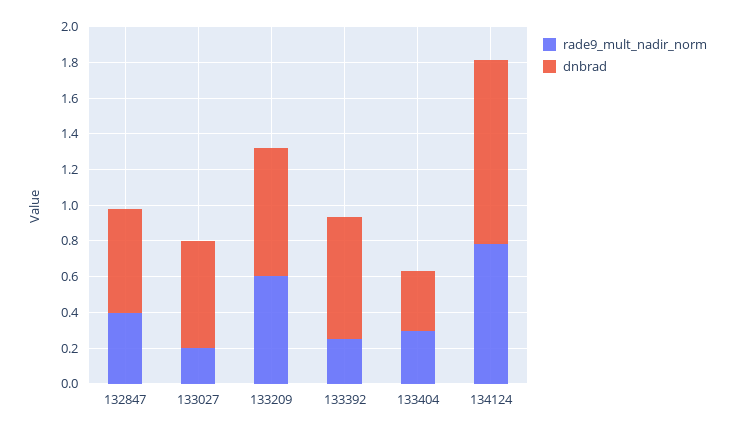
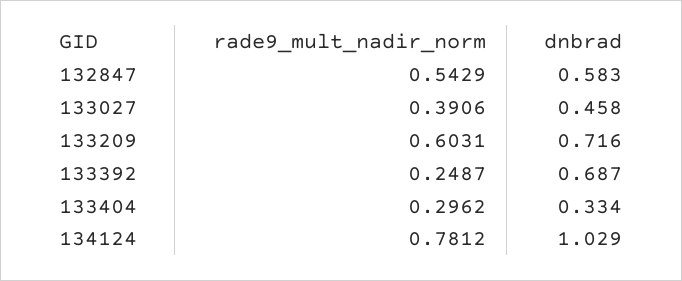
  {
    "rade9_mult_nadir_norm": {
-     "132847": 0.4,
+     "132847": 0.5429,
-     "133027": 0.2,
+     "133027": 0.3906,
      "133209": 0.6031,
      "133392": 0.2487,
      "133404": 0.2962,
      "134124": 0.7812
    },
    "dnbrad": {
      "132847": 0.583,
-     "133027": 0.6,
+     "133027": 0.458,
      "133209": 0.716,
      "133392": 0.687,
      "133404": 0.334,
      "134124": 1.029
    }
  }

